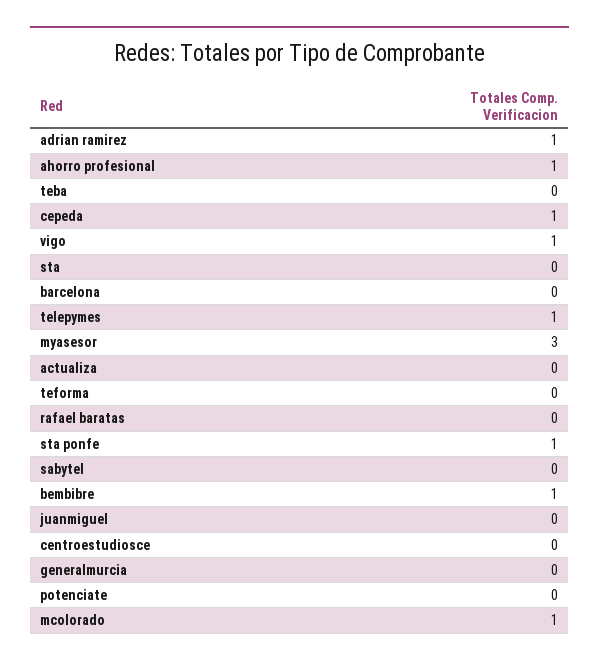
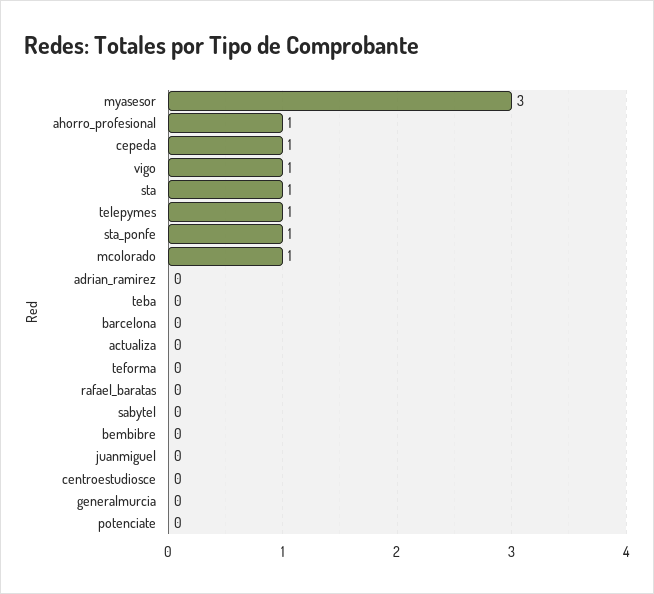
  {
-   "adrian ramirez": 1,
+   "adrian ramirez": 0,
    "ahorro profesional": 1,
    "teba": 0,
    "cepeda": 1,
    "vigo": 1,
-   "sta": 0,
+   "sta": 1,
    "barcelona": 0,
    "telepymes": 1,
    "myasesor": 3,
    "actualiza": 0,
    "teforma": 0,
    "rafael baratas": 0,
    "sta ponfe": 1,
    "sabytel": 0,
-   "bembibre": 1,
+   "bembibre": 0,
    "juanmiguel": 0,
    "centroestudiosce": 0,
    "generalmurcia": 0,
    "potenciate": 0,
    "mcolorado": 1
  }

